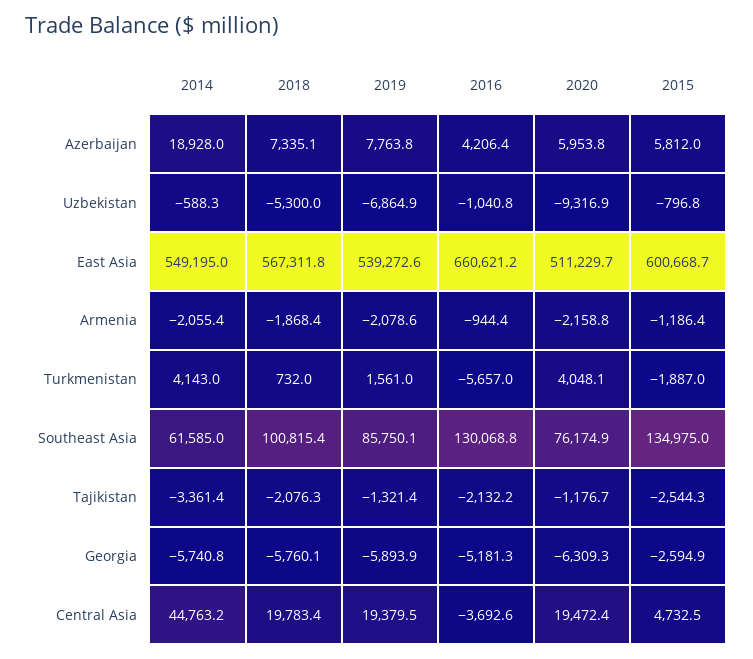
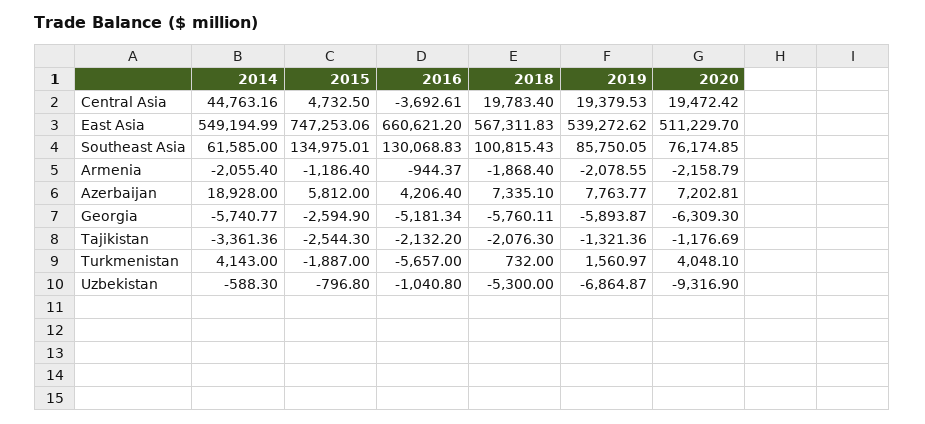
  {
    "2014": {
      "Azerbaijan": 18928,
      "Uzbekistan": -588.3,
      "East Asia": 549194.99,
      "Armenia": -2055.4,
      "Turkmenistan": 4143,
      "Southeast Asia": 61585,
      "Tajikistan": -3361.36,
      "Georgia": -5740.77,
      "Central Asia": 44763.16
    },
    "2018": {
      "Azerbaijan": 7335.1,
      "Uzbekistan": -5300,
      "East Asia": 567311.83,
      "Armenia": -1868.4,
      "Turkmenistan": 732,
      "Southeast Asia": 100815.43,
      "Tajikistan": -2076.3,
      "Georgia": -5760.11,
      "Central Asia": 19783.4
    },
    "2019": {
      "Azerbaijan": 7763.77,
      "Uzbekistan": -6864.87,
      "East Asia": 539272.62,
      "Armenia": -2078.55,
      "Turkmenistan": 1560.97,
      "Southeast Asia": 85750.05,
      "Tajikistan": -1321.36,
      "Georgia": -5893.87,
      "Central Asia": 19379.53
    },
    "2016": {
      "Azerbaijan": 4206.4,
      "Uzbekistan": -1040.8,
      "East Asia": 660621.2,
      "Armenia": -944.37,
      "Turkmenistan": -5657,
      "Southeast Asia": 130068.83,
      "Tajikistan": -2132.2,
      "Georgia": -5181.34,
      "Central Asia": -3692.61
    },
    "2020": {
-     "Azerbaijan": 5953.8,
+     "Azerbaijan": 7202.81,
      "Uzbekistan": -9316.9,
      "East Asia": 511229.7,
      "Armenia": -2158.79,
      "Turkmenistan": 4048.1,
      "Southeast Asia": 76174.85,
      "Tajikistan": -1176.69,
      "Georgia": -6309.3,
      "Central Asia": 19472.42
    },
    "2015": {
      "Azerbaijan": 5812,
      "Uzbekistan": -796.8,
-     "East Asia": 600668.7,
+     "East Asia": 747253.06,
      "Armenia": -1186.4,
      "Turkmenistan": -1887,
      "Southeast Asia": 134975.01,
      "Tajikistan": -2544.3,
      "Georgia": -2594.9,
      "Central Asia": 4732.5
    }
  }

